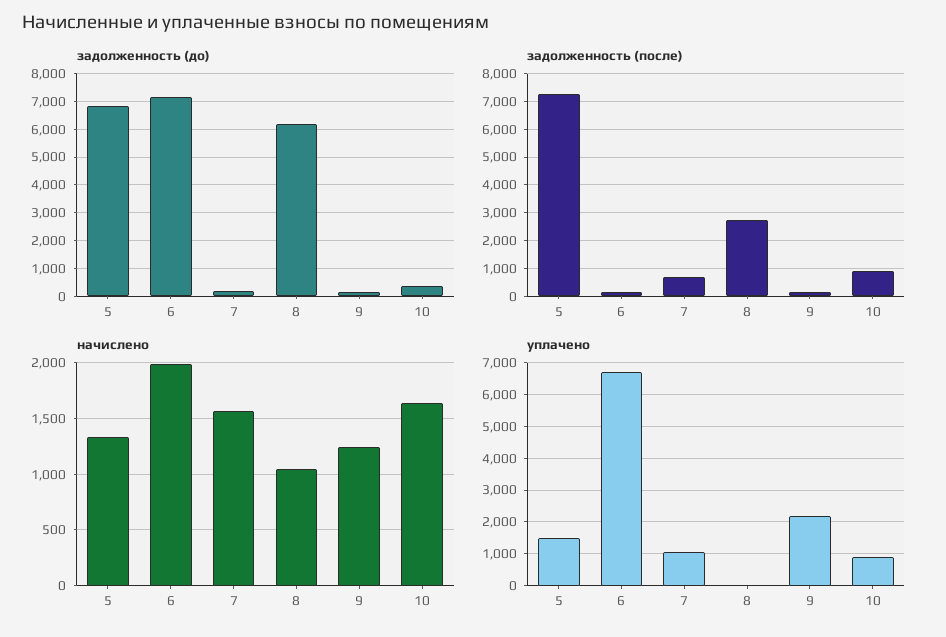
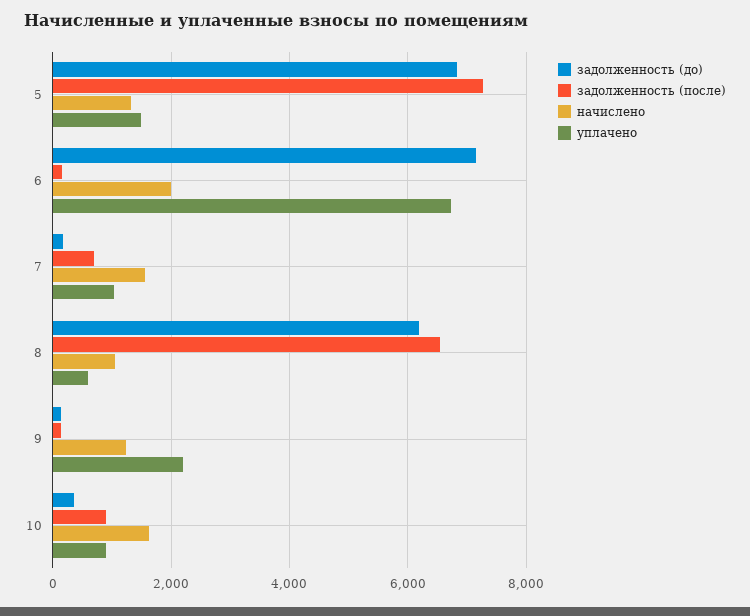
  {
    "задолженность (до)": {
      "5": 6800,
      "6": 7200,
      "7": 200,
      "8": 6200,
      "9": 200,
      "10": 400
    },
    "задолженность (после)": {
      "5": 7200,
      "6": 200,
      "7": 600,
-     "8": 2750,
+     "8": 6600,
      "9": 200,
      "10": 1000
    },
    "начислено": {
      "5": 1300,
      "6": 2000,
      "7": 1600,
      "8": 1000,
      "9": 1200,
      "10": 1600
    },
    "уплачено": {
      "5": 1600,
      "6": 6800,
      "7": 1000,
-     "8": 0,
+     "8": 600,
      "9": 2200,
      "10": 1000
    }
  }

